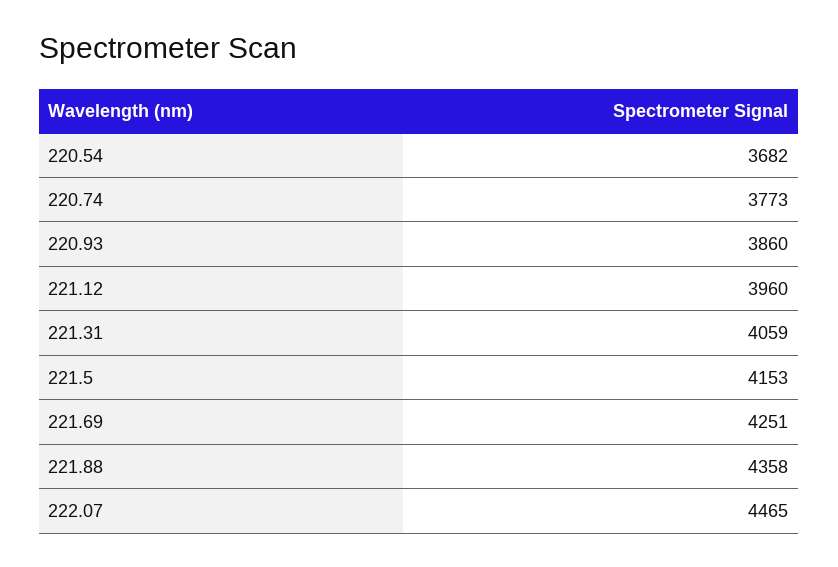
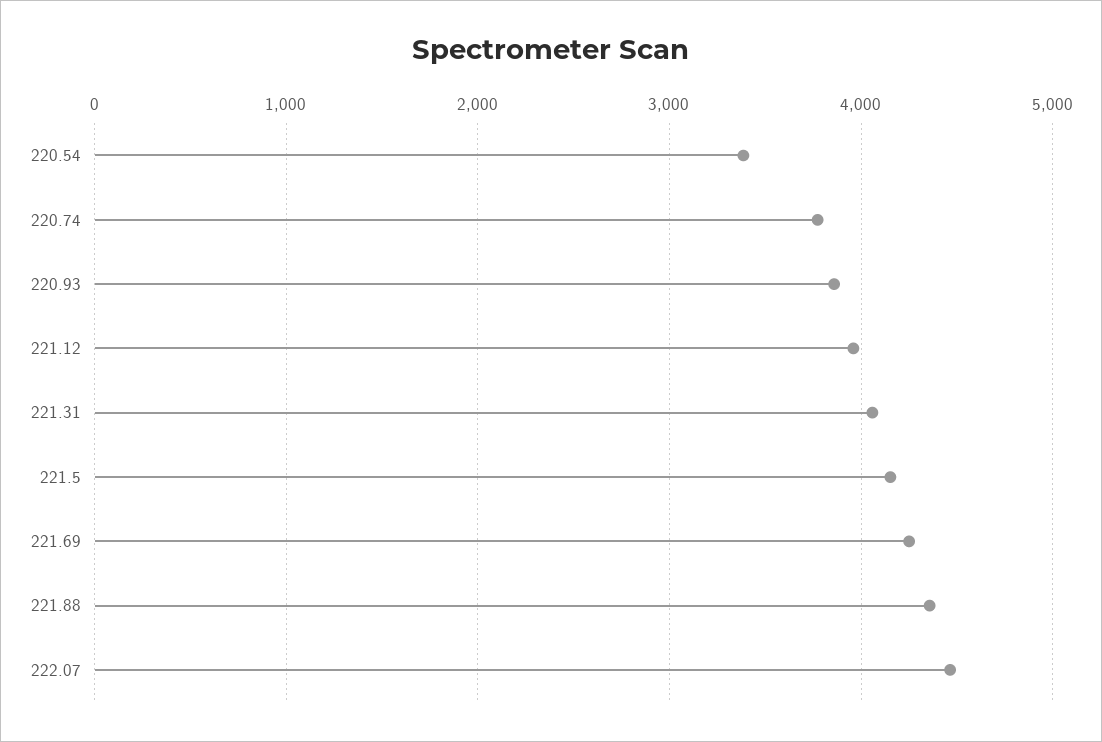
  {
-   "220.54": 3682,
+   "220.54": 3400,
    "220.74": 3773,
    "220.93": 3860,
    "221.12": 3960,
    "221.31": 4059,
    "221.5": 4153,
    "221.69": 4251,
    "221.88": 4358,
    "222.07": 4465
  }

